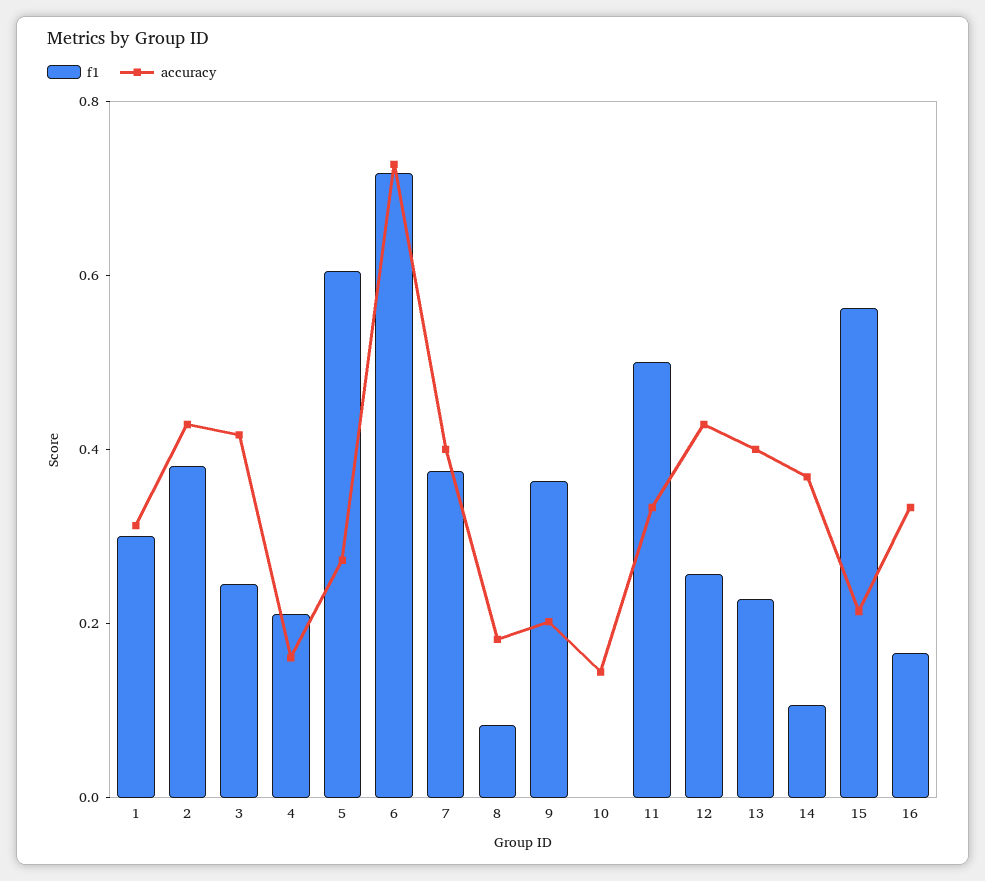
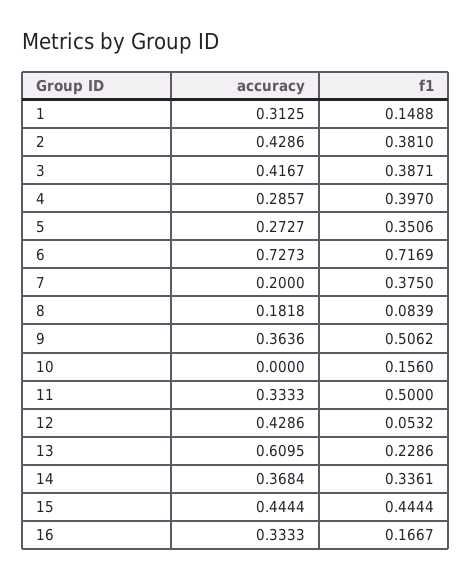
  {
    "f1": {
-     "1": 0.3,
+     "1": 0.1488,
      "2": 0.381,
-     "3": 0.25,
+     "3": 0.3871,
-     "4": 0.2,
+     "4": 0.397,
-     "5": 0.6,
+     "5": 0.3506,
      "6": 0.7169,
      "7": 0.375,
      "8": 0.0839,
-     "9": 0.35,
+     "9": 0.5062,
-     "10": 0,
+     "10": 0.156,
      "11": 0.5,
-     "12": 0.25,
+     "12": 0.0532,
      "13": 0.2286,
-     "14": 0.1,
+     "14": 0.3361,
-     "15": 0.55,
+     "15": 0.4444,
      "16": 0.1667
    },
    "accuracy": {
      "1": 0.3125,
      "2": 0.4286,
      "3": 0.4167,
-     "4": 0.15,
+     "4": 0.2857,
      "5": 0.2727,
      "6": 0.7273,
-     "7": 0.4,
+     "7": 0.2,
      "8": 0.1818,
-     "9": 0.2,
+     "9": 0.3636,
-     "10": 0.15,
+     "10": 0,
      "11": 0.3333,
      "12": 0.4286,
-     "13": 0.4,
+     "13": 0.6095,
      "14": 0.3684,
-     "15": 0.2,
+     "15": 0.4444,
      "16": 0.3333
    }
  }

